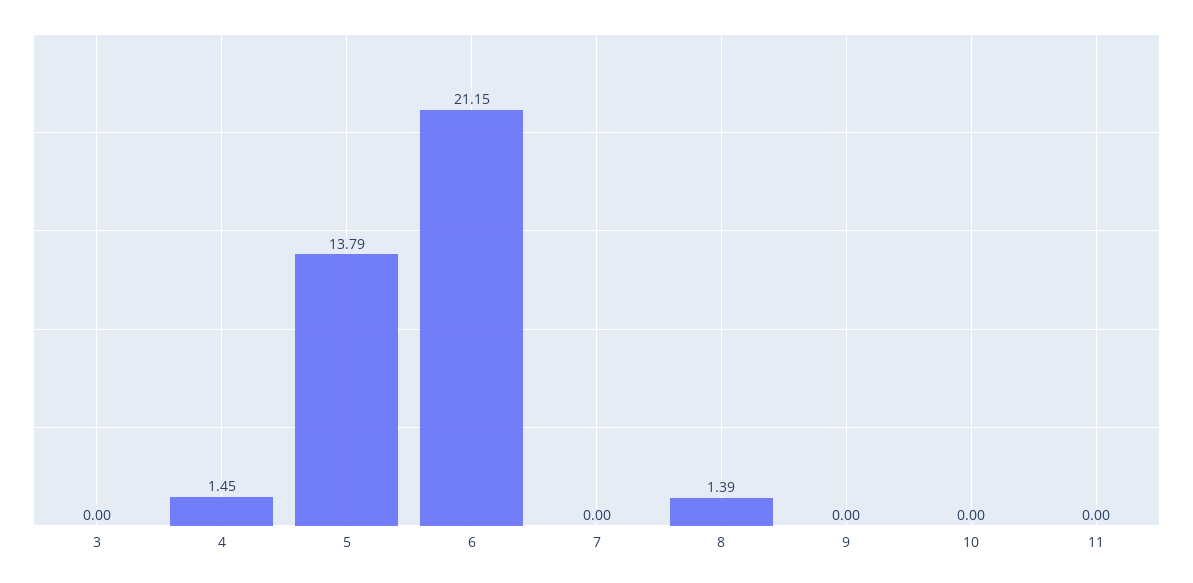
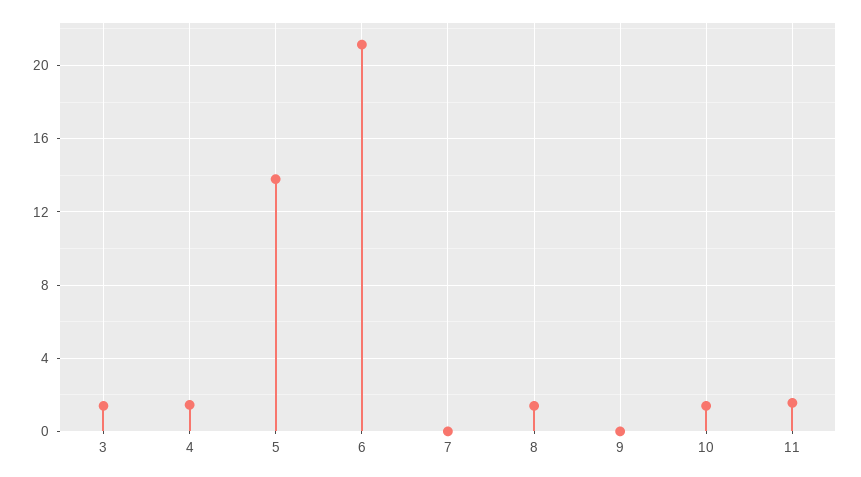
  {
-   "3": 0,
+   "3": 1.5,
    "4": 1.45,
    "5": 13.79,
    "6": 21.15,
    "7": 0,
    "8": 1.39,
    "9": 0,
-   "10": 0,
+   "10": 1.5,
-   "11": 0
+   "11": 1.5
  }

